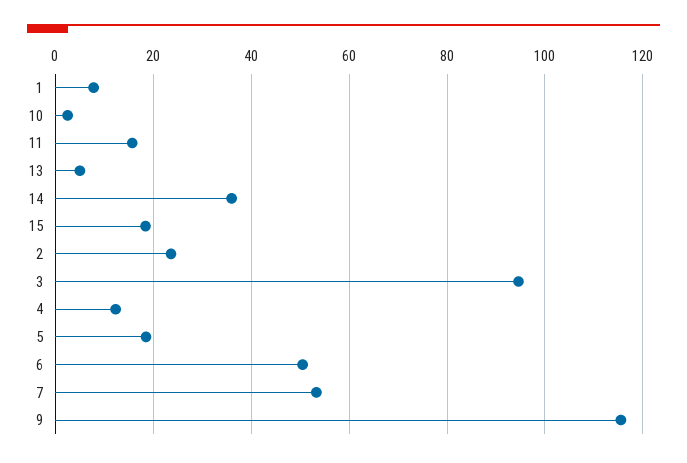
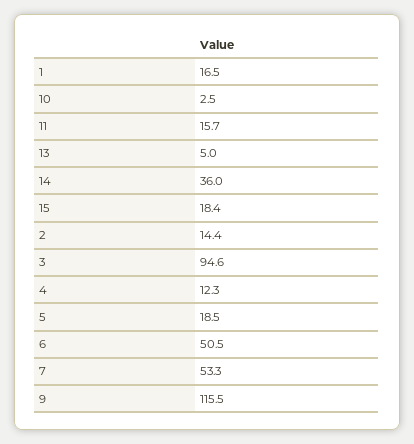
  {
-   "1": 8,
+   "1": 16.5,
    "10": 2.5,
    "11": 15.7,
    "13": 5,
    "14": 36,
    "15": 18.4,
-   "2": 24,
+   "2": 14.4,
    "3": 94.6,
    "4": 12.3,
    "5": 18.5,
    "6": 50.5,
    "7": 53.3,
    "9": 115.5
  }

